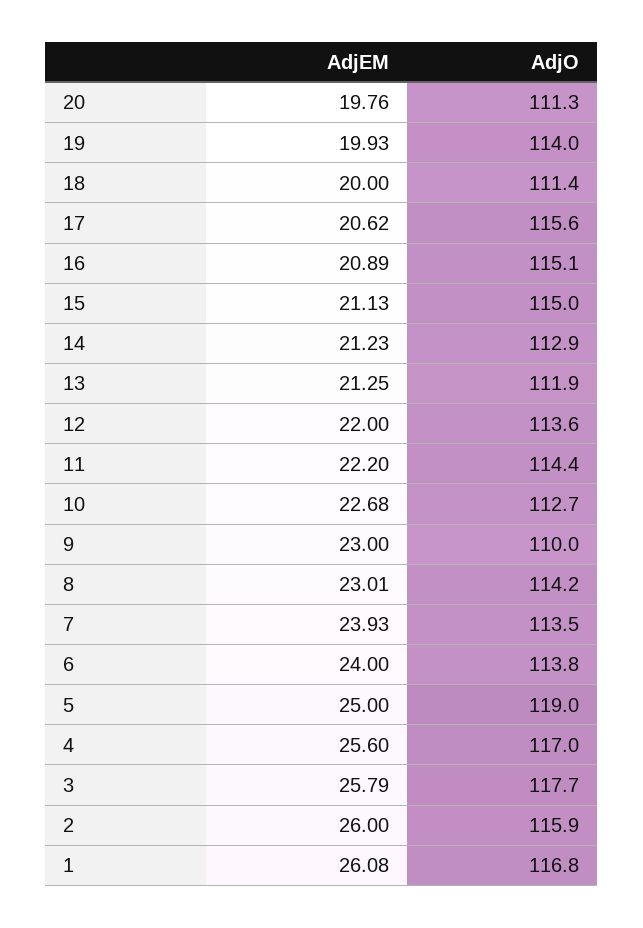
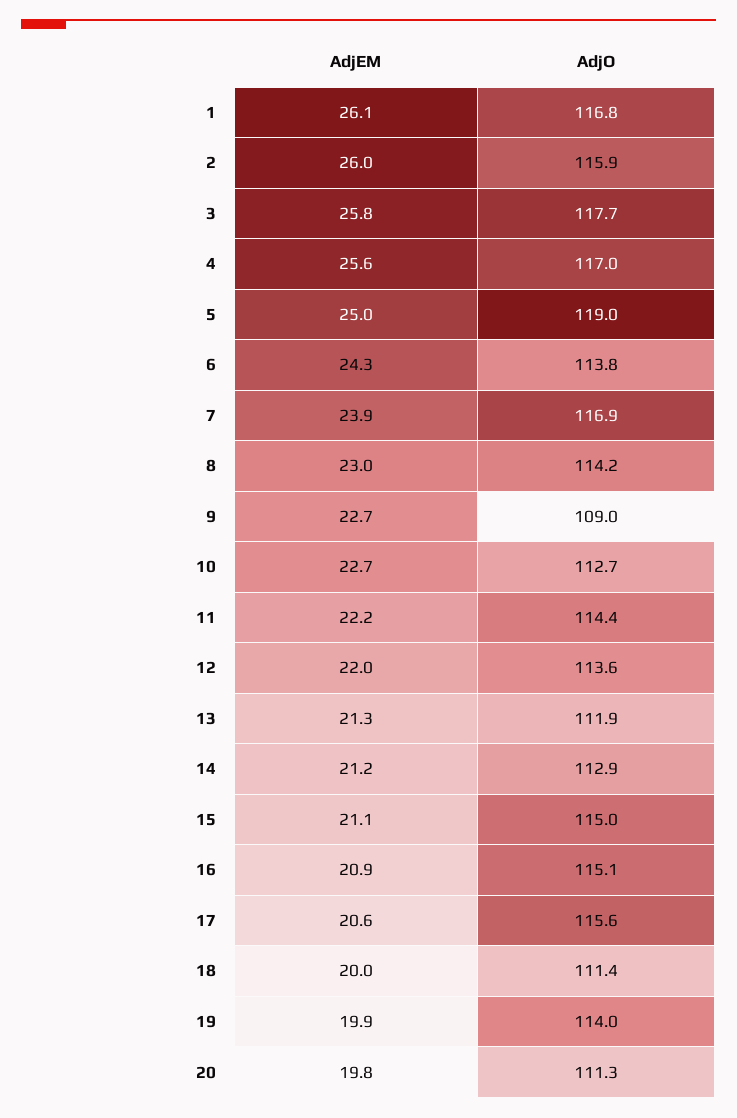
  {
    "AdjEM": {
      "20": 19.76,
      "19": 19.93,
      "18": 20,
      "17": 20.62,
      "16": 20.89,
      "15": 21.13,
      "14": 21.23,
      "13": 21.25,
      "12": 22,
      "11": 22.2,
      "10": 22.68,
-     "9": 23,
+     "9": 22.7,
      "8": 23.01,
      "7": 23.93,
-     "6": 24,
+     "6": 24.3,
      "5": 25,
      "4": 25.6,
      "3": 25.79,
      "2": 26,
      "1": 26.08
    },
    "AdjO": {
      "20": 111.3,
      "19": 114,
      "18": 111.4,
      "17": 115.6,
      "16": 115.1,
      "15": 115,
      "14": 112.9,
      "13": 111.9,
      "12": 113.6,
      "11": 114.4,
      "10": 112.7,
-     "9": 110,
+     "9": 109,
      "8": 114.2,
-     "7": 113.5,
+     "7": 116.9,
      "6": 113.8,
      "5": 119,
      "4": 117,
      "3": 117.7,
      "2": 115.9,
      "1": 116.8
    }
  }

